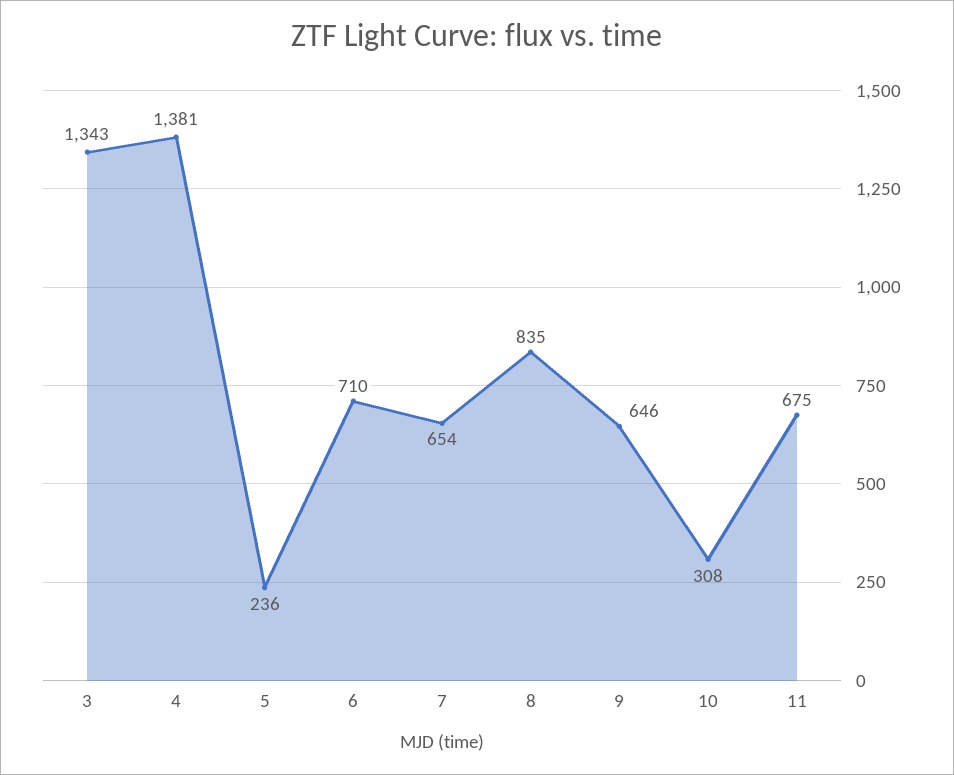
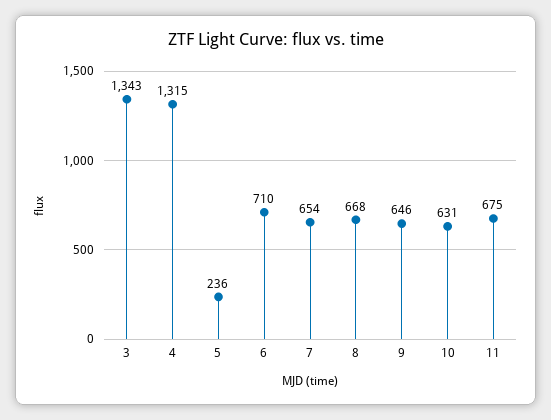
  {
    "3": 1343,
-   "4": 1381,
+   "4": 1315,
    "5": 236,
    "6": 710,
    "7": 654,
-   "8": 835,
+   "8": 668,
    "9": 646,
-   "10": 308,
+   "10": 631,
    "11": 675
  }

